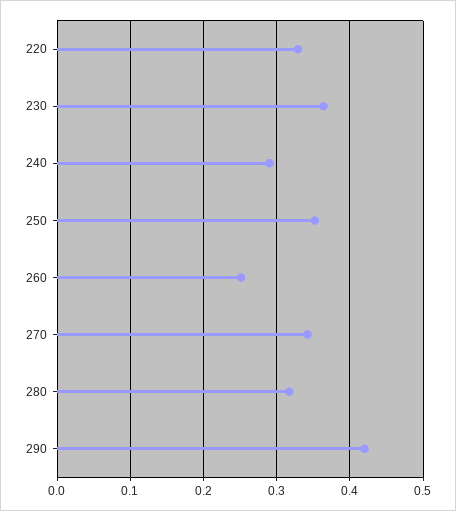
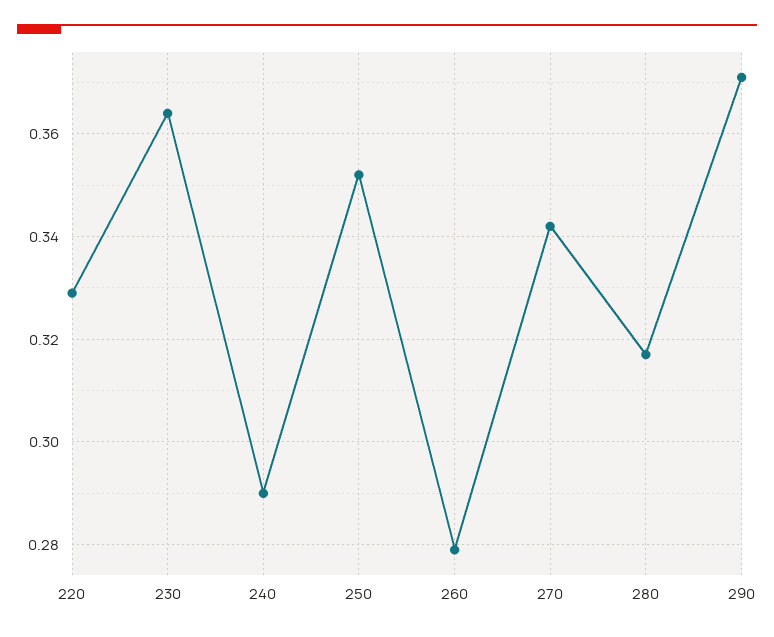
  {
    "220": 0.33,
    "230": 0.365,
    "240": 0.29,
    "250": 0.35,
-   "260": 0.25,
+   "260": 0.28,
    "270": 0.34,
    "280": 0.315,
-   "290": 0.42
+   "290": 0.37
  }

